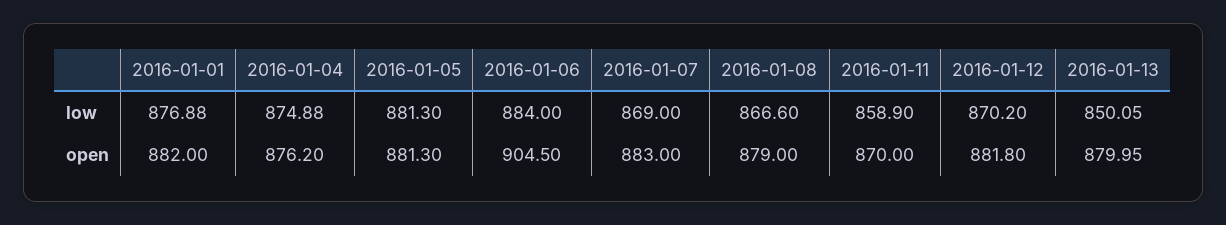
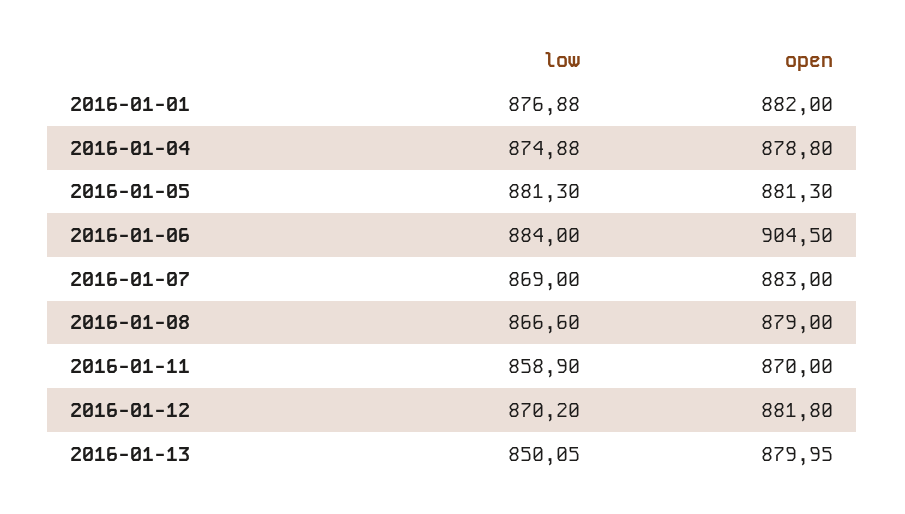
  {
    "2016-01-01": {
      "low": 876.88,
      "open": 882
    },
    "2016-01-04": {
      "low": 874.88,
-     "open": 876.2
+     "open": 878.8
    },
    "2016-01-05": {
      "low": 881.3,
      "open": 881.3
    },
    "2016-01-06": {
      "low": 884,
      "open": 904.5
    },
    "2016-01-07": {
      "low": 869,
      "open": 883
    },
    "2016-01-08": {
      "low": 866.6,
      "open": 879
    },
    "2016-01-11": {
      "low": 858.9,
      "open": 870
    },
    "2016-01-12": {
      "low": 870.2,
      "open": 881.8
    },
    "2016-01-13": {
      "low": 850.05,
      "open": 879.95
    }
  }

